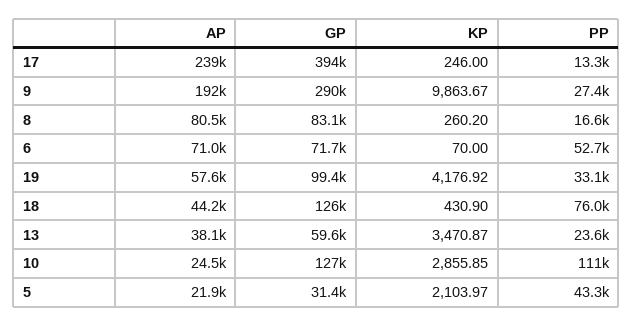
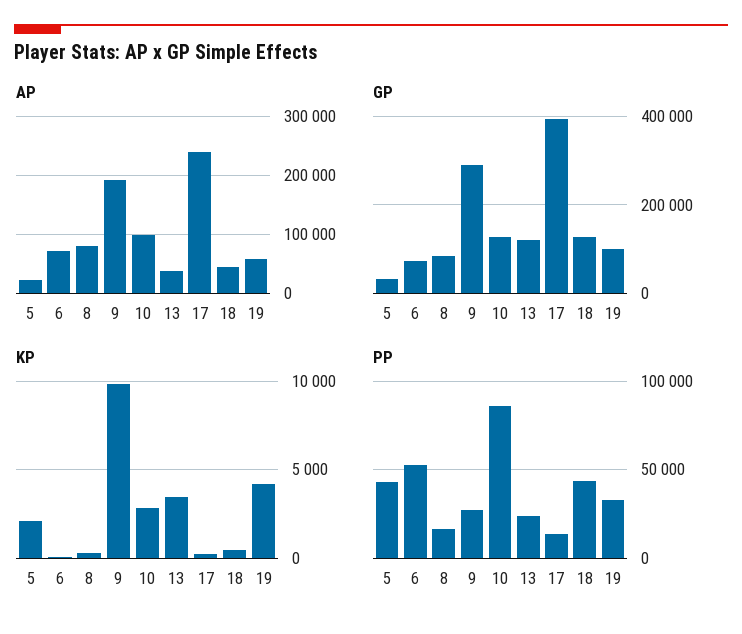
  {
    "AP": {
      "17": 239000,
      "9": 192000,
      "8": 80500,
      "6": 71000,
      "19": 57600,
      "18": 44200,
      "13": 38100,
-     "10": 24500,
+     "10": 100000,
      "5": 21900
    },
    "GP": {
      "17": 394000,
      "9": 290000,
      "8": 83100,
      "6": 71700,
      "19": 99400,
      "18": 126000,
-     "13": 59600,
+     "13": 120000,
      "10": 127000,
      "5": 31400
    },
    "KP": {
      "17": 246,
      "9": 9863.67,
      "8": 260.2,
      "6": 70,
      "19": 4176.92,
      "18": 430.9,
      "13": 3470.87,
      "10": 2855.85,
      "5": 2103.97
    },
    "PP": {
      "17": 13300,
      "9": 27400,
      "8": 16600,
      "6": 52700,
      "19": 33100,
-     "18": 76000,
+     "18": 45000,
      "13": 23600,
-     "10": 111000,
+     "10": 85000,
      "5": 43300
    }
  }

